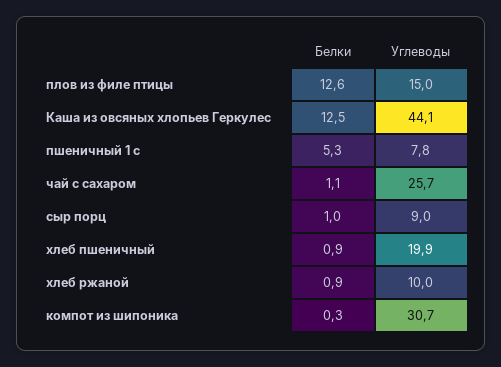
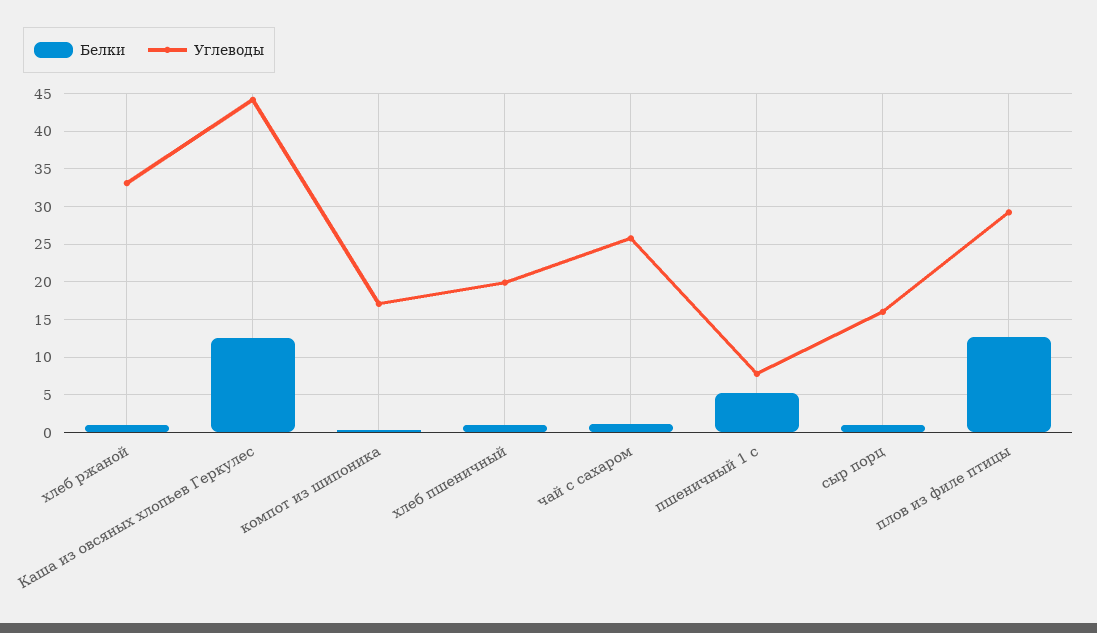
  {
    "Белки": {
      "плов из филе птицы": 12.6,
      "Каша из овсяных хлопьев Геркулес": 12.5,
      "пшеничный 1 с": 5.3,
      "чай с сахаром": 1.1,
      "сыр порц": 1,
      "хлеб пшеничный": 0.9,
      "хлеб ржаной": 0.9,
      "компот из шипоника": 0.3
    },
    "Углеводы": {
-     "плов из филе птицы": 15,
+     "плов из филе птицы": 29,
      "Каша из овсяных хлопьев Геркулес": 44.1,
      "пшеничный 1 с": 7.8,
      "чай с сахаром": 25.7,
-     "сыр порц": 9,
+     "сыр порц": 16,
      "хлеб пшеничный": 19.9,
-     "хлеб ржаной": 10,
+     "хлеб ржаной": 33,
-     "компот из шипоника": 30.7
+     "компот из шипоника": 17
    }
  }

